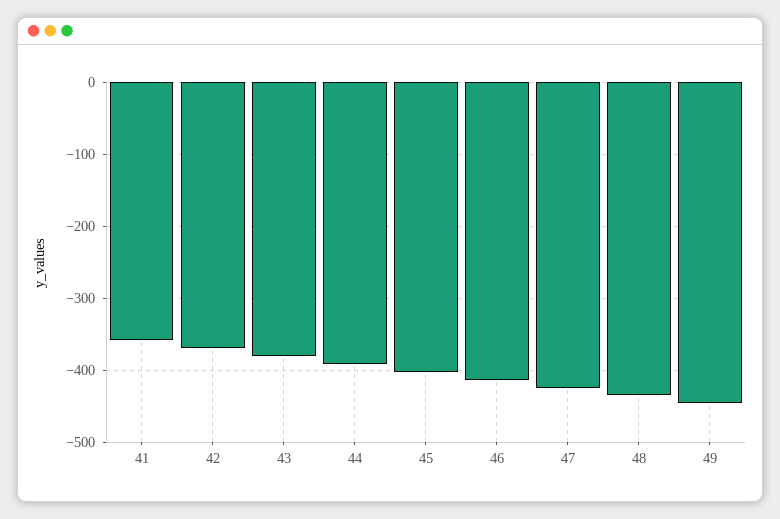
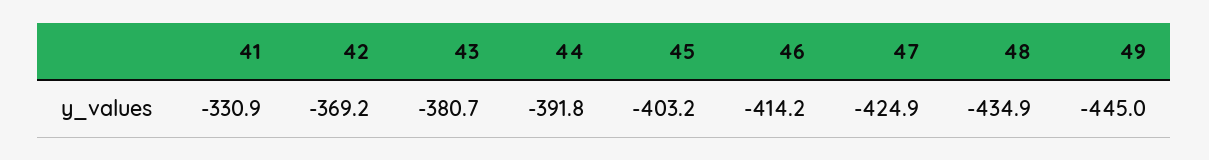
  {
-   "41": -360,
+   "41": -330.9,
    "42": -369.2,
    "43": -380.7,
    "44": -391.8,
    "45": -403.2,
    "46": -414.2,
    "47": -424.9,
    "48": -434.9,
    "49": -445
  }

